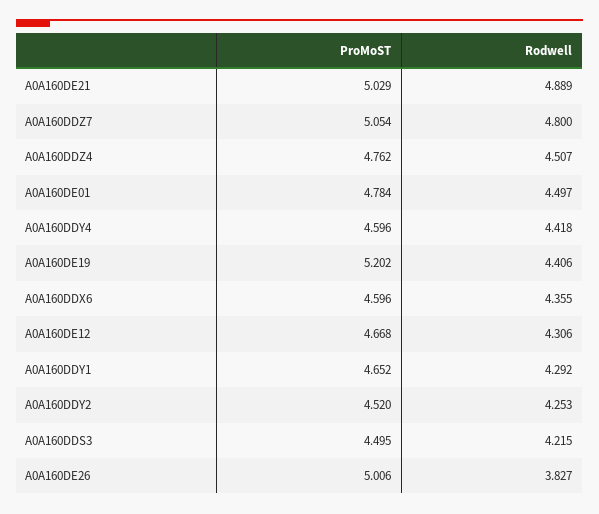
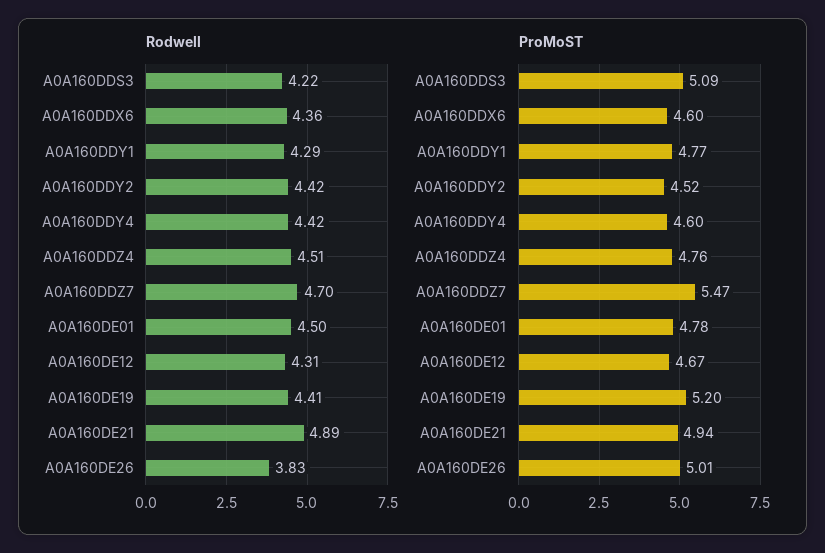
  {
    "ProMoST": {
-     "A0A160DE21": 5.029,
+     "A0A160DE21": 4.94,
-     "A0A160DDZ7": 5.054,
+     "A0A160DDZ7": 5.47,
      "A0A160DDZ4": 4.762,
      "A0A160DE01": 4.784,
      "A0A160DDY4": 4.596,
      "A0A160DE19": 5.202,
      "A0A160DDX6": 4.596,
      "A0A160DE12": 4.668,
-     "A0A160DDY1": 4.652,
+     "A0A160DDY1": 4.77,
      "A0A160DDY2": 4.52,
-     "A0A160DDS3": 4.495,
+     "A0A160DDS3": 5.09,
      "A0A160DE26": 5.006
    },
    "Rodwell": {
      "A0A160DE21": 4.889,
-     "A0A160DDZ7": 4.8,
+     "A0A160DDZ7": 4.7,
      "A0A160DDZ4": 4.507,
      "A0A160DE01": 4.497,
      "A0A160DDY4": 4.418,
      "A0A160DE19": 4.406,
      "A0A160DDX6": 4.355,
      "A0A160DE12": 4.306,
      "A0A160DDY1": 4.292,
-     "A0A160DDY2": 4.253,
+     "A0A160DDY2": 4.42,
      "A0A160DDS3": 4.215,
      "A0A160DE26": 3.827
    }
  }

